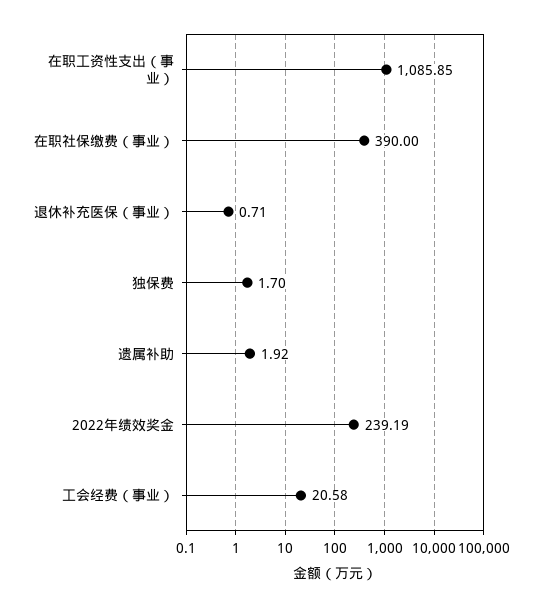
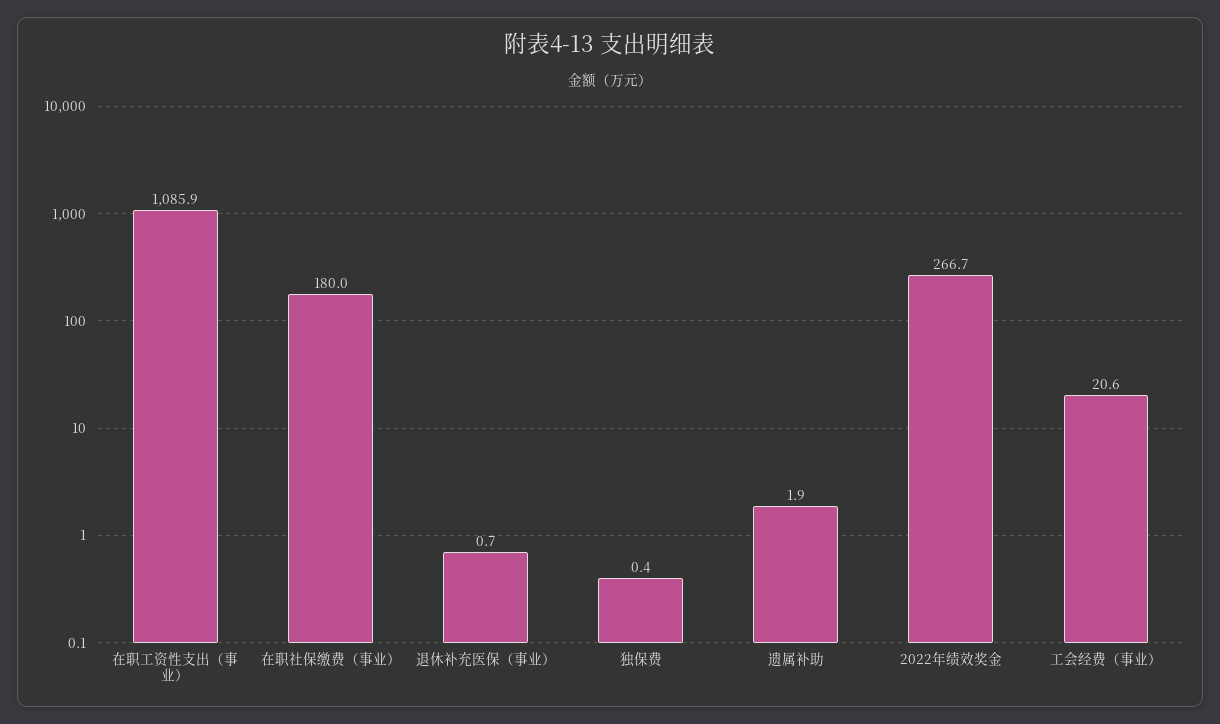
  {
    "在职工资性支出（事业）": 1085.85,
-   "在职社保缴费（事业）": 390,
+   "在职社保缴费（事业）": 180,
    "退休补充医保（事业）": 0.71,
-   "独保费": 1.7,
+   "独保费": 0.4,
    "遗属补助": 1.92,
-   "2022年绩效奖金": 239.19,
+   "2022年绩效奖金": 266.7,
    "工会经费（事业）": 20.58
  }

